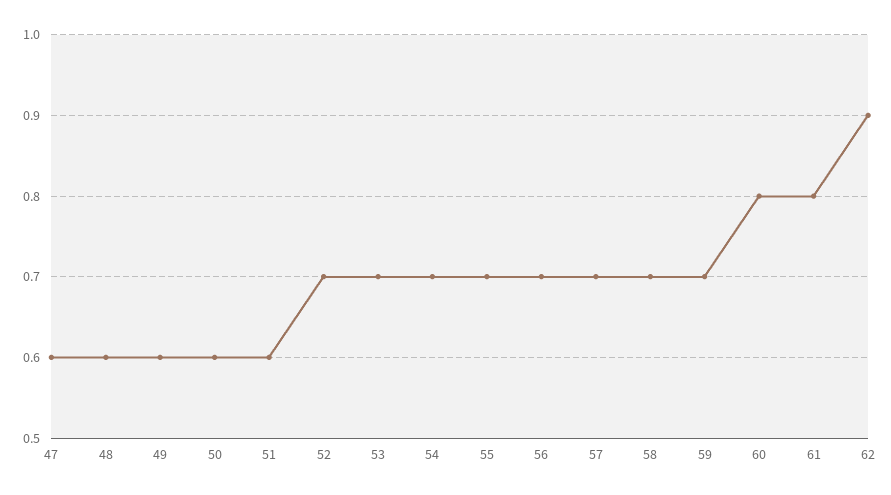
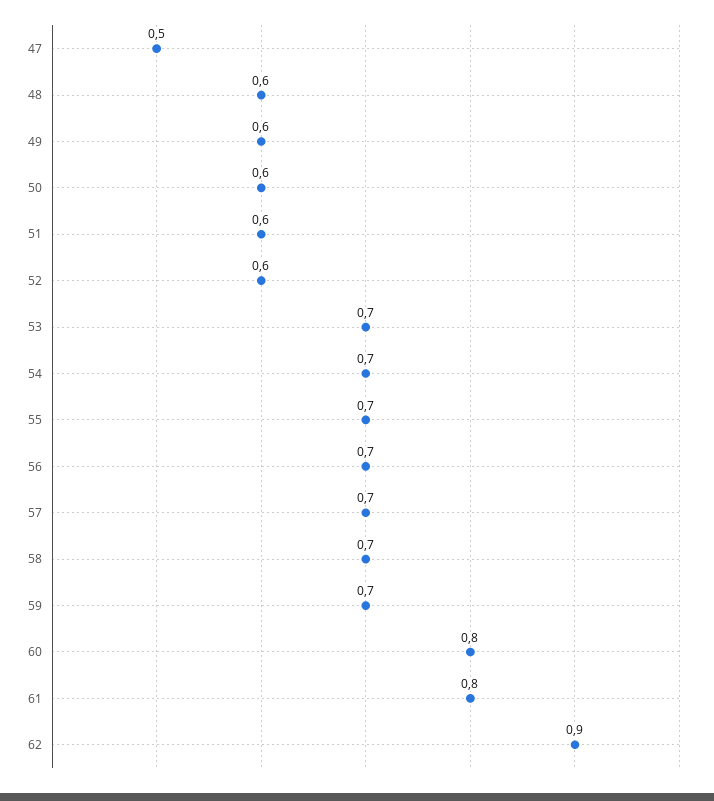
  {
-   "47": 0.6,
+   "47": 0.5,
    "48": 0.6,
    "49": 0.6,
    "50": 0.6,
    "51": 0.6,
-   "52": 0.7,
+   "52": 0.6,
    "53": 0.7,
    "54": 0.7,
    "55": 0.7,
    "56": 0.7,
    "57": 0.7,
    "58": 0.7,
    "59": 0.7,
    "60": 0.8,
    "61": 0.8,
    "62": 0.9
  }

